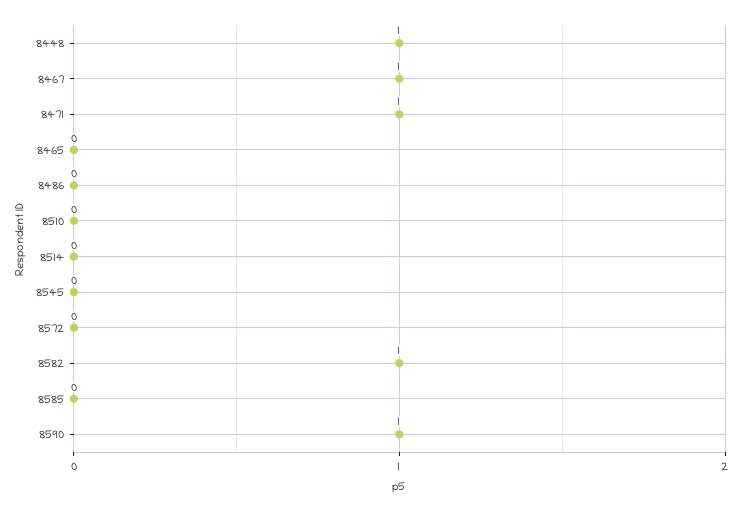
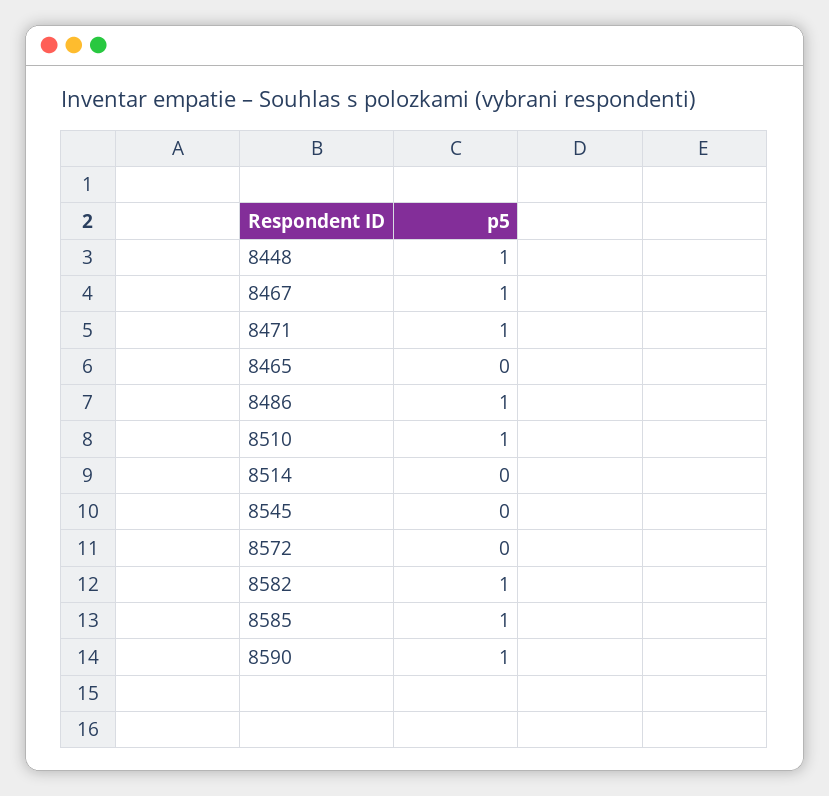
  {
    "8448": 1,
    "8467": 1,
    "8471": 1,
    "8465": 0,
-   "8486": 0,
+   "8486": 1,
-   "8510": 0,
+   "8510": 1,
    "8514": 0,
    "8545": 0,
    "8572": 0,
    "8582": 1,
-   "8585": 0,
+   "8585": 1,
    "8590": 1
  }

